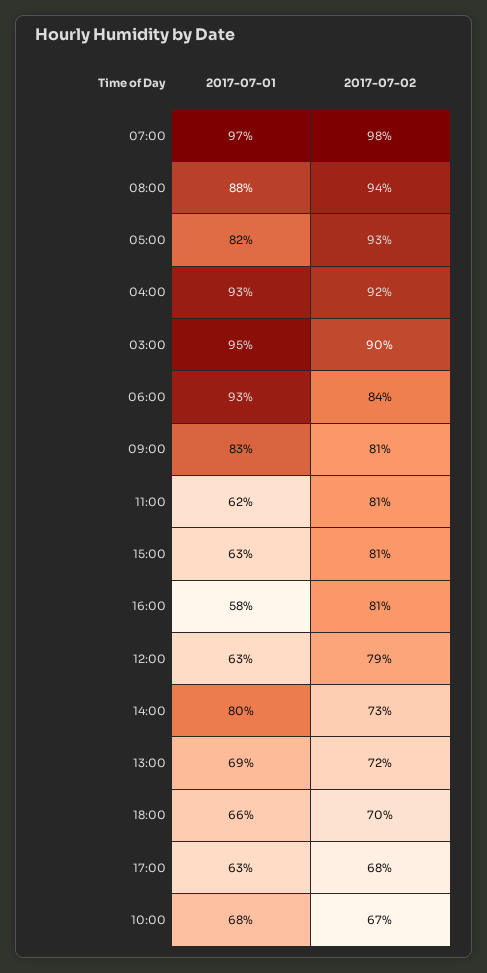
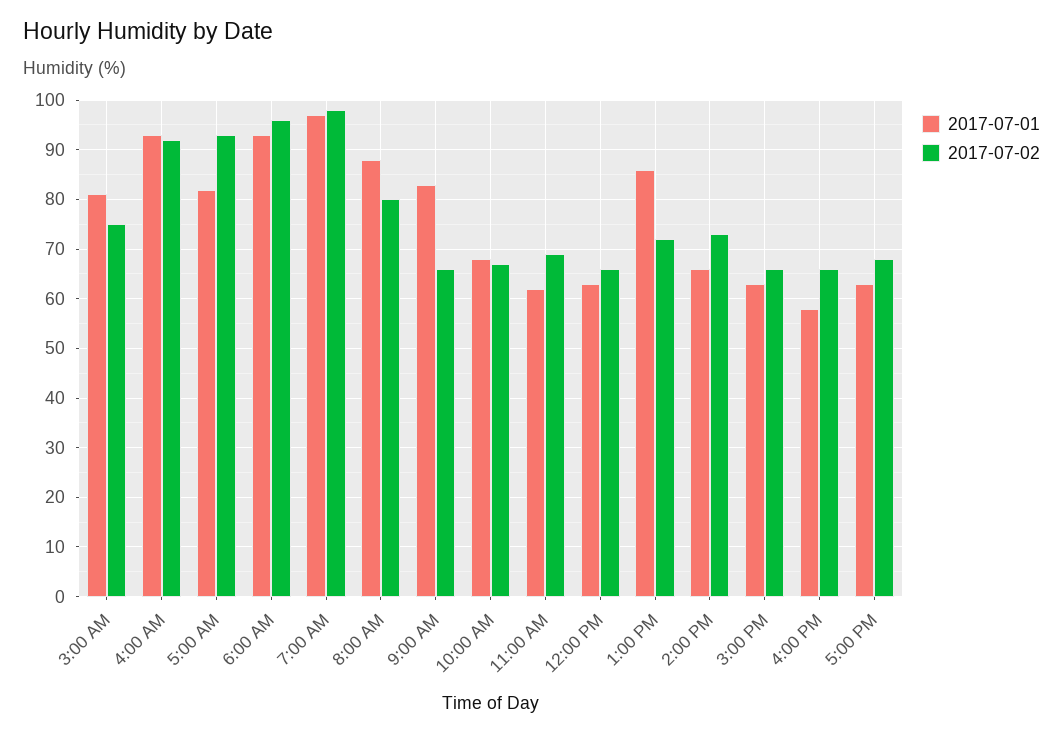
  {
    "2017-07-01": {
      "07:00": 97,
      "08:00": 88,
      "05:00": 82,
      "04:00": 93,
-     "03:00": 95,
+     "03:00": 80,
      "06:00": 93,
      "09:00": 83,
      "11:00": 62,
      "15:00": 63,
      "16:00": 58,
      "12:00": 63,
-     "14:00": 80,
+     "14:00": 65,
-     "13:00": 69,
+     "13:00": 85,
-     "18:00": 66,
      "17:00": 63,
      "10:00": 68
    },
    "2017-07-02": {
      "07:00": 98,
-     "08:00": 94,
+     "08:00": 80,
      "05:00": 93,
      "04:00": 92,
-     "03:00": 90,
+     "03:00": 75,
-     "06:00": 84,
+     "06:00": 95,
-     "09:00": 81,
+     "09:00": 65,
-     "11:00": 81,
+     "11:00": 70,
-     "15:00": 81,
+     "15:00": 65,
-     "16:00": 81,
+     "16:00": 65,
-     "12:00": 79,
+     "12:00": 65,
      "14:00": 73,
      "13:00": 72,
-     "18:00": 70,
      "17:00": 68,
      "10:00": 67
    }
  }

